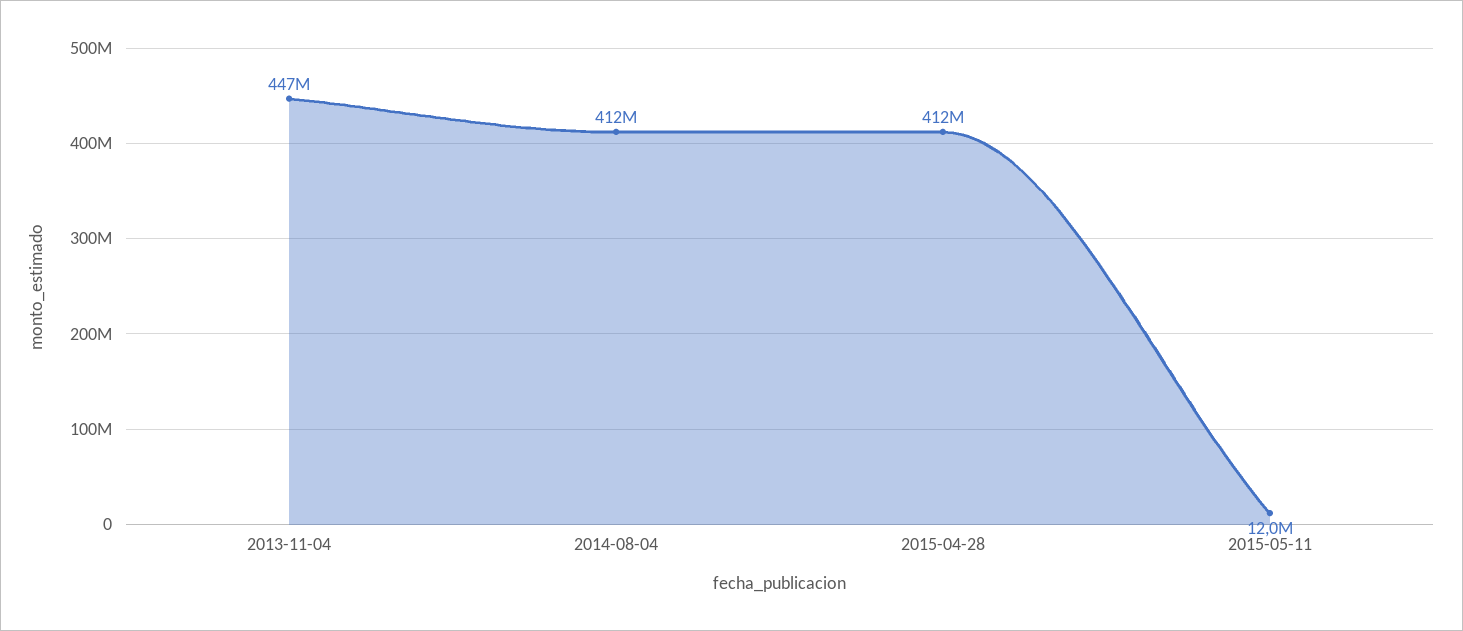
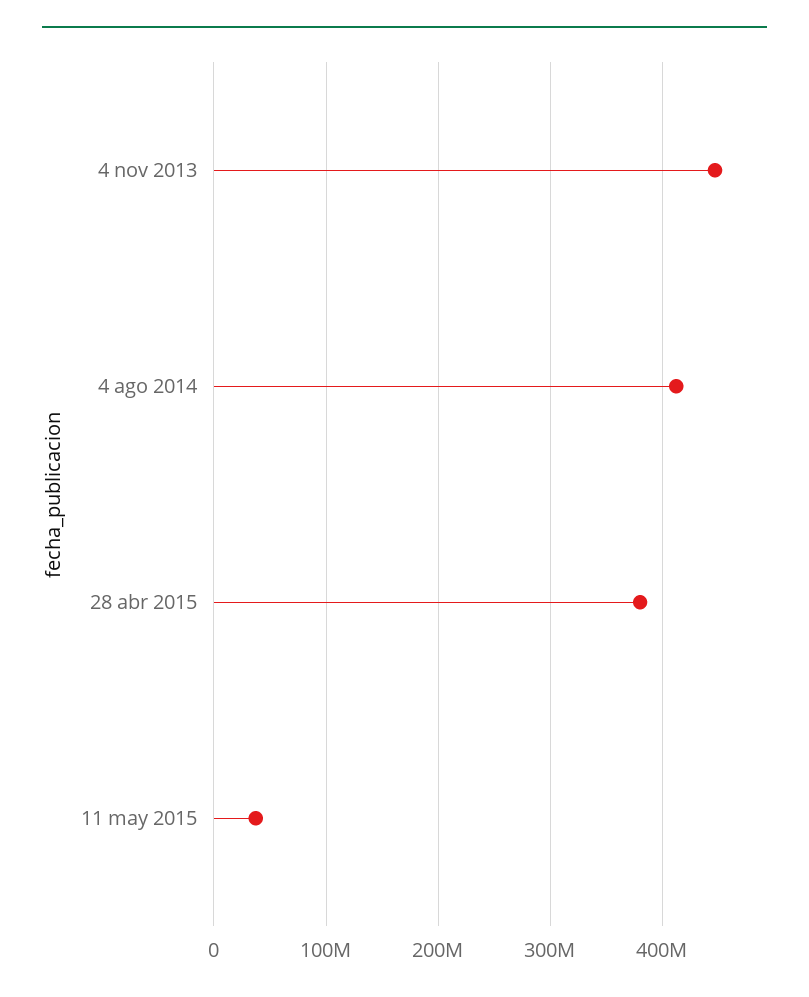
  {
    "2013-11-04": 447000000,
    "2014-08-04": 412000000,
-   "2015-04-28": 412000000,
+   "2015-04-28": 380000000,
-   "2015-05-11": 12000000
+   "2015-05-11": 40000000
  }

